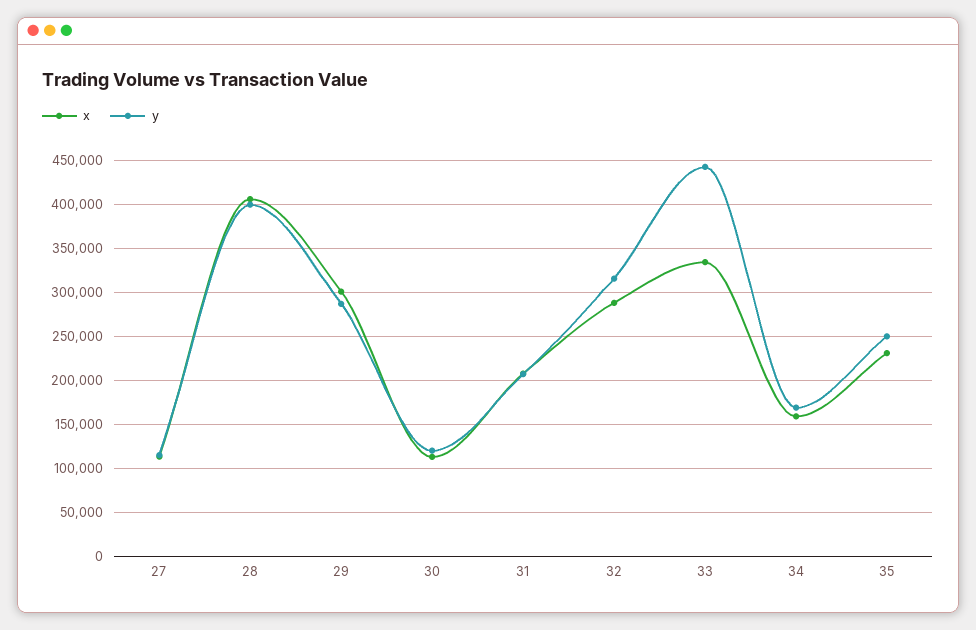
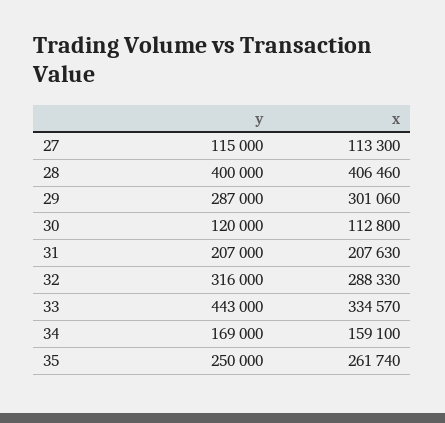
  {
    "x": {
      "27": 113300,
      "28": 406460,
      "29": 301060,
      "30": 112800,
      "31": 207630,
      "32": 288330,
      "33": 334570,
      "34": 159100,
-     "35": 230000
+     "35": 261740
    },
    "y": {
      "27": 115000,
      "28": 400000,
      "29": 287000,
      "30": 120000,
      "31": 207000,
      "32": 316000,
      "33": 443000,
      "34": 169000,
      "35": 250000
    }
  }

